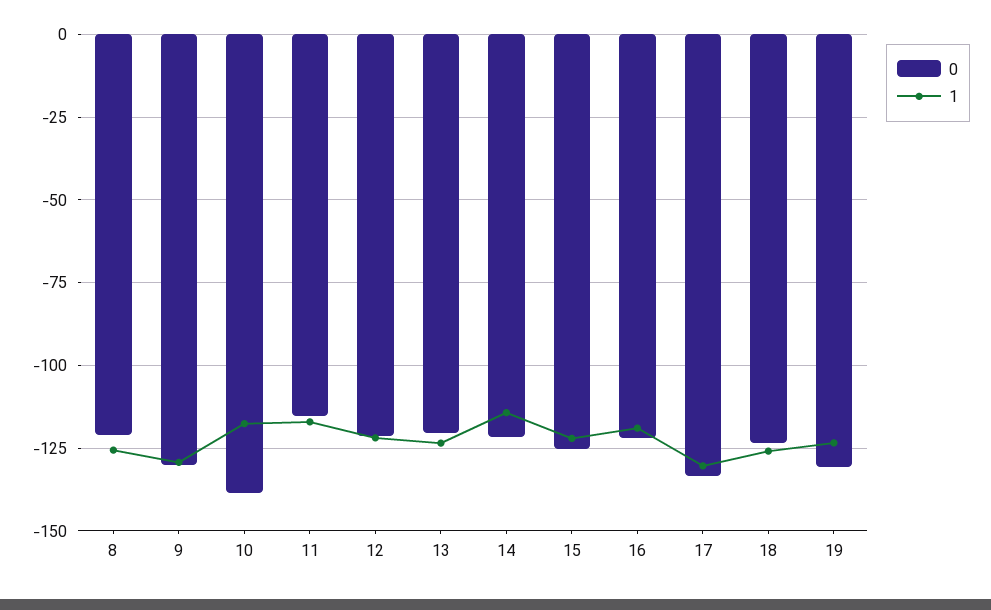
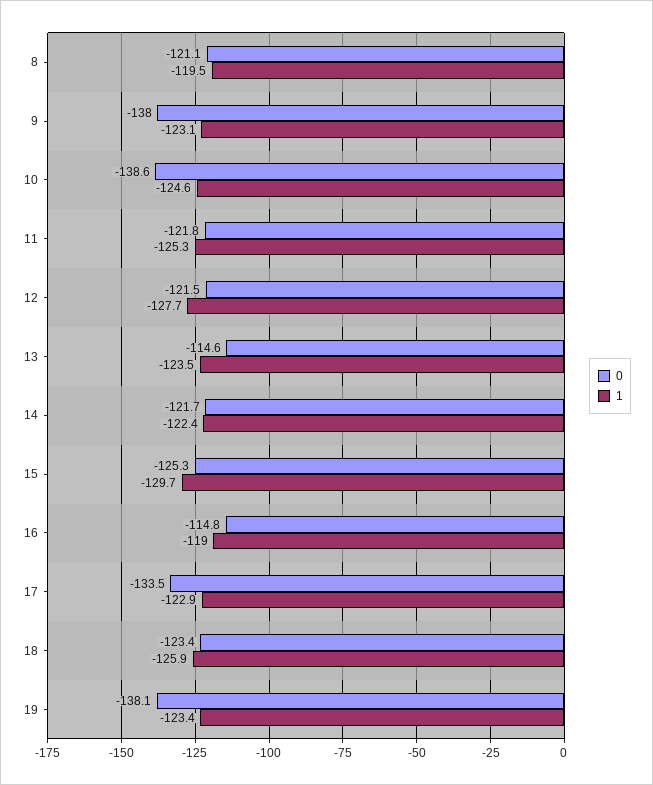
  {
    "0": {
      "8": -121.1,
-     "9": -130,
+     "9": -138,
      "10": -138.6,
-     "11": -115,
+     "11": -121.8,
      "12": -121.5,
-     "13": -120,
+     "13": -114.6,
      "14": -121.7,
      "15": -125.3,
-     "16": -122.5,
+     "16": -114.8,
      "17": -133.5,
      "18": -123.4,
-     "19": -130
+     "19": -138.1
    },
    "1": {
-     "8": -125,
+     "8": -119.5,
-     "9": -130,
+     "9": -123.1,
-     "10": -117.5,
+     "10": -124.6,
-     "11": -117.5,
+     "11": -125.3,
-     "12": -122.5,
+     "12": -127.7,
      "13": -123.5,
-     "14": -115,
+     "14": -122.4,
-     "15": -122.5,
+     "15": -129.7,
      "16": -119,
-     "17": -130,
+     "17": -122.9,
      "18": -125.9,
      "19": -123.4
    }
  }

